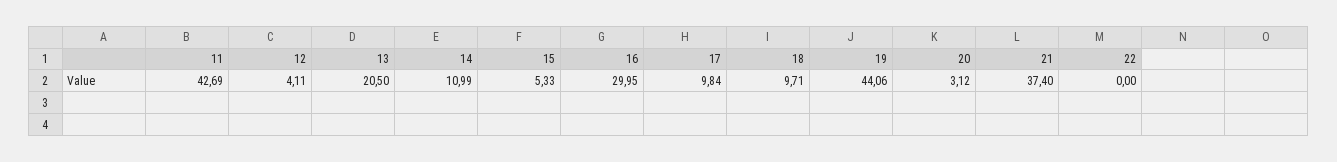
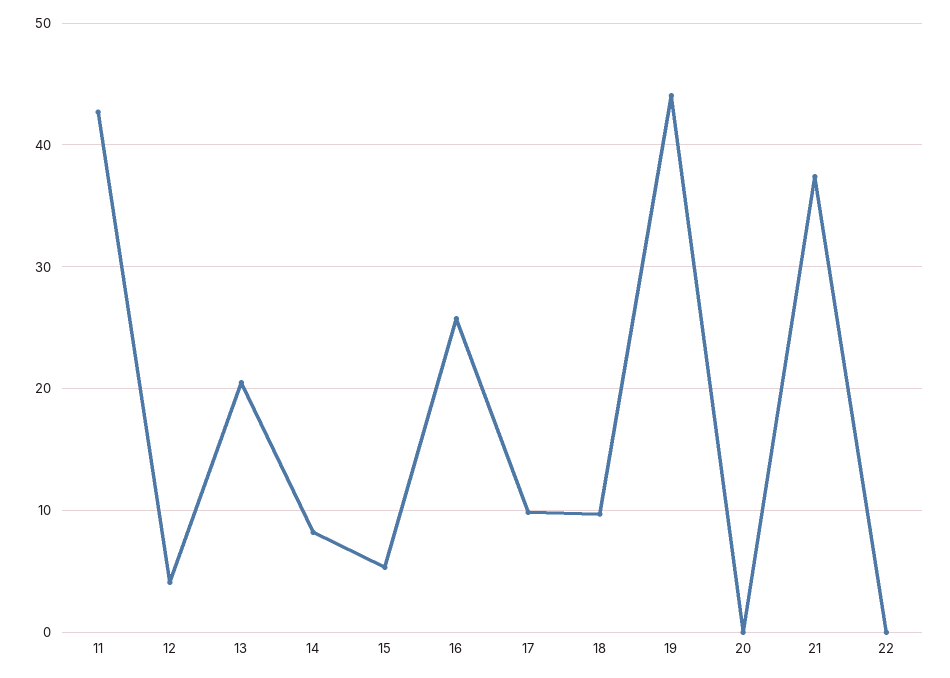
  {
    "11": 42.69,
    "12": 4.11,
    "13": 20.5,
-   "14": 10.99,
+   "14": 8,
    "15": 5.33,
-   "16": 29.95,
+   "16": 26,
    "17": 9.84,
    "18": 9.71,
    "19": 44.06,
-   "20": 3.12,
+   "20": 0,
    "21": 37.4,
    "22": 0
  }

